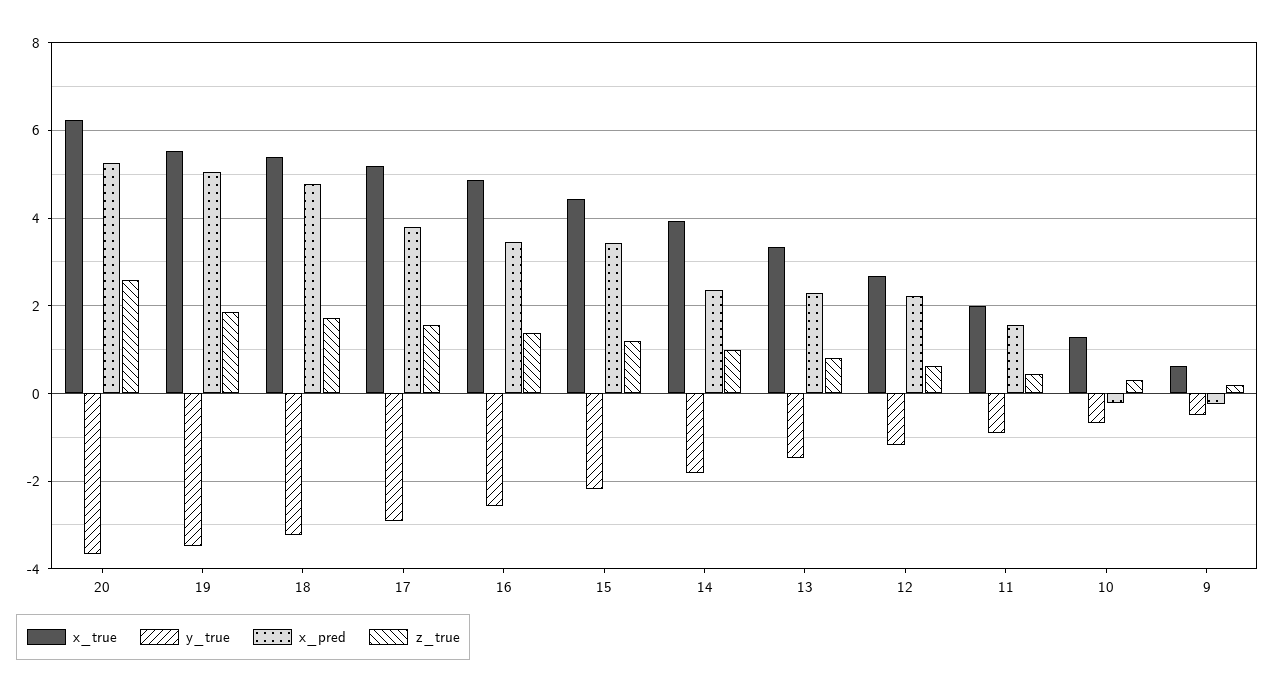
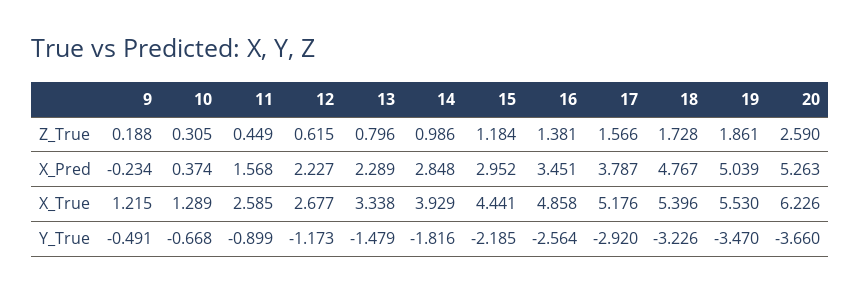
  {
    "x_true": {
      "20": 6.226,
      "19": 5.53,
      "18": 5.396,
      "17": 5.176,
      "16": 4.858,
      "15": 4.441,
      "14": 3.929,
      "13": 3.338,
      "12": 2.677,
-     "11": 2,
+     "11": 2.585,
      "10": 1.289,
-     "9": 0.6
+     "9": 1.215
    },
    "y_true": {
      "20": -3.66,
      "19": -3.47,
      "18": -3.226,
      "17": -2.92,
      "16": -2.564,
      "15": -2.185,
      "14": -1.816,
      "13": -1.479,
      "12": -1.173,
      "11": -0.899,
      "10": -0.668,
      "9": -0.491
    },
    "x_pred": {
      "20": 5.263,
      "19": 5.039,
      "18": 4.767,
      "17": 3.787,
      "16": 3.451,
-     "15": 3.4,
+     "15": 2.952,
-     "14": 2.4,
+     "14": 2.848,
      "13": 2.289,
      "12": 2.227,
      "11": 1.568,
-     "10": -0.2,
+     "10": 0.374,
      "9": -0.234
    },
    "z_true": {
      "20": 2.59,
      "19": 1.861,
      "18": 1.728,
      "17": 1.566,
      "16": 1.381,
      "15": 1.184,
      "14": 0.986,
      "13": 0.796,
      "12": 0.615,
      "11": 0.449,
      "10": 0.305,
      "9": 0.188
    }
  }

